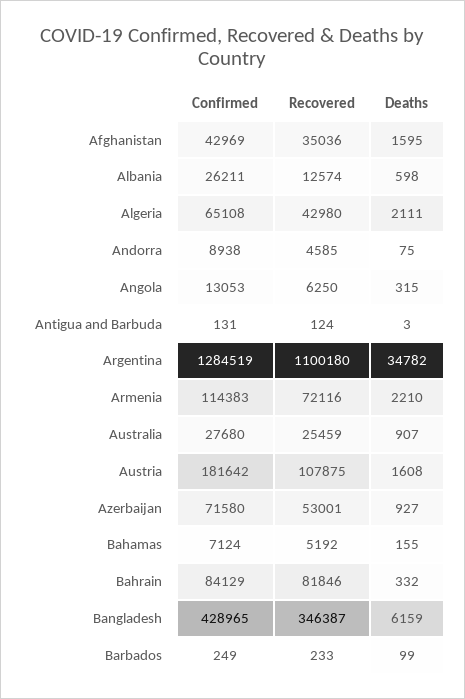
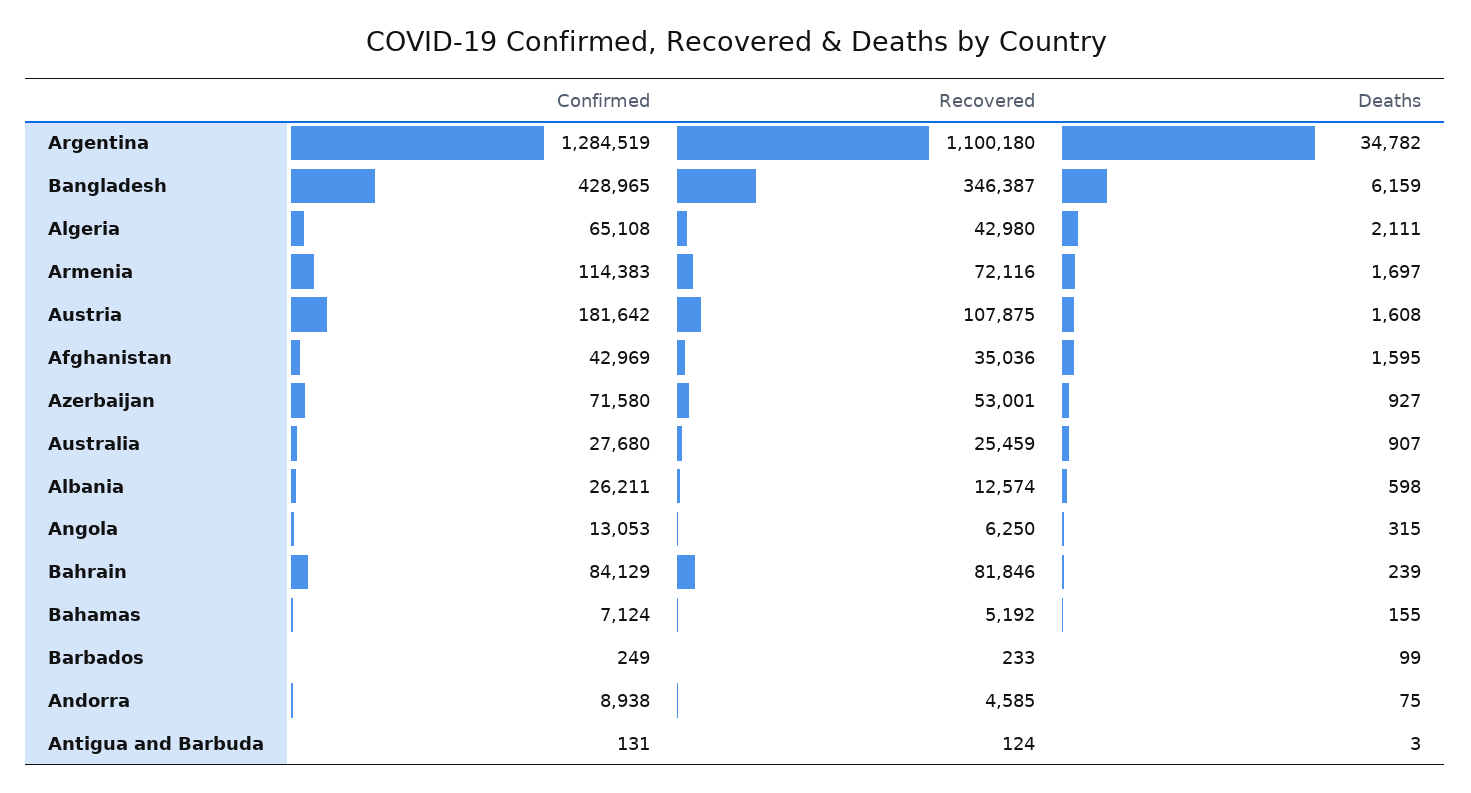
  {
    "Confirmed": {
      "Afghanistan": 42969,
      "Albania": 26211,
      "Algeria": 65108,
      "Andorra": 8938,
      "Angola": 13053,
      "Antigua and Barbuda": 131,
      "Argentina": 1284519,
      "Armenia": 114383,
      "Australia": 27680,
      "Austria": 181642,
      "Azerbaijan": 71580,
      "Bahamas": 7124,
      "Bahrain": 84129,
      "Bangladesh": 428965,
      "Barbados": 249
    },
    "Recovered": {
      "Afghanistan": 35036,
      "Albania": 12574,
      "Algeria": 42980,
      "Andorra": 4585,
      "Angola": 6250,
      "Antigua and Barbuda": 124,
      "Argentina": 1100180,
      "Armenia": 72116,
      "Australia": 25459,
      "Austria": 107875,
      "Azerbaijan": 53001,
      "Bahamas": 5192,
      "Bahrain": 81846,
      "Bangladesh": 346387,
      "Barbados": 233
    },
    "Deaths": {
      "Afghanistan": 1595,
      "Albania": 598,
      "Algeria": 2111,
      "Andorra": 75,
      "Angola": 315,
      "Antigua and Barbuda": 3,
      "Argentina": 34782,
-     "Armenia": 2210,
+     "Armenia": 1697,
      "Australia": 907,
      "Austria": 1608,
      "Azerbaijan": 927,
      "Bahamas": 155,
-     "Bahrain": 332,
+     "Bahrain": 239,
      "Bangladesh": 6159,
      "Barbados": 99
    }
  }

